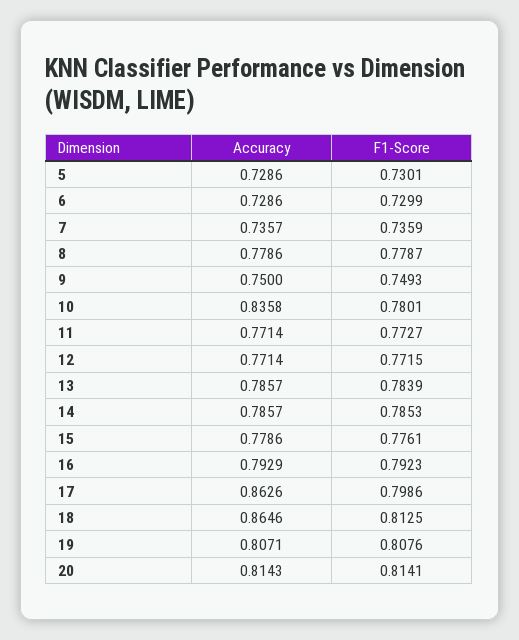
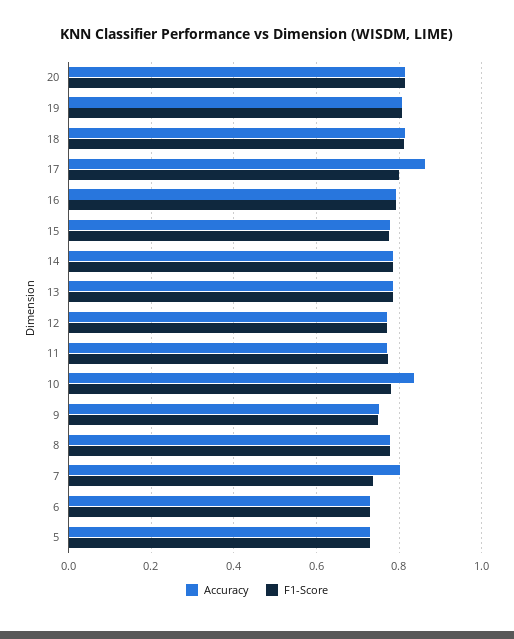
  {
    "Accuracy": {
      "5": 0.7286,
      "6": 0.7286,
-     "7": 0.7357,
+     "7": 0.8,
      "8": 0.7786,
      "9": 0.75,
      "10": 0.8358,
      "11": 0.7714,
      "12": 0.7714,
      "13": 0.7857,
      "14": 0.7857,
      "15": 0.7786,
      "16": 0.7929,
      "17": 0.8626,
-     "18": 0.8646,
+     "18": 0.82,
      "19": 0.8071,
      "20": 0.8143
    },
    "F1-Score": {
      "5": 0.7301,
      "6": 0.7299,
      "7": 0.7359,
      "8": 0.7787,
      "9": 0.7493,
      "10": 0.7801,
      "11": 0.7727,
      "12": 0.7715,
      "13": 0.7839,
      "14": 0.7853,
      "15": 0.7761,
      "16": 0.7923,
      "17": 0.7986,
      "18": 0.8125,
      "19": 0.8076,
      "20": 0.8141
    }
  }

